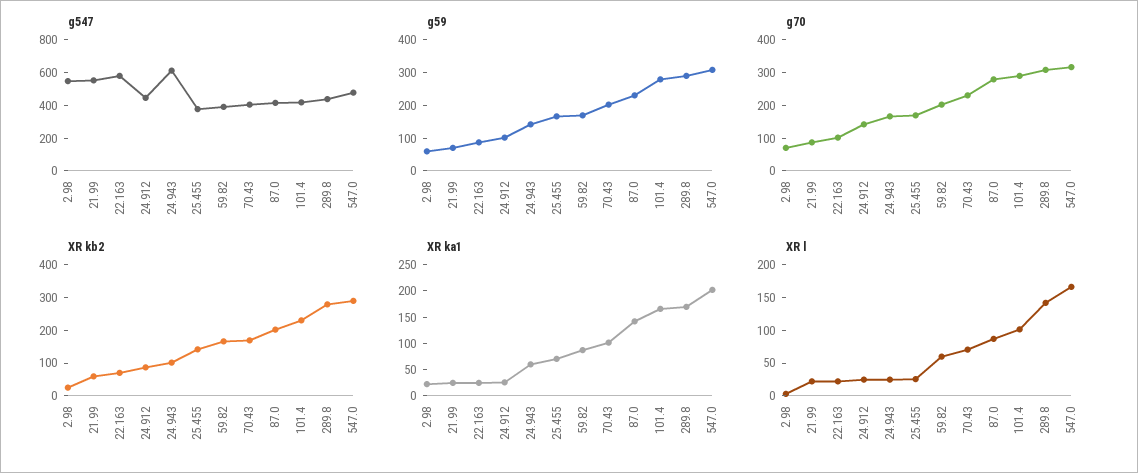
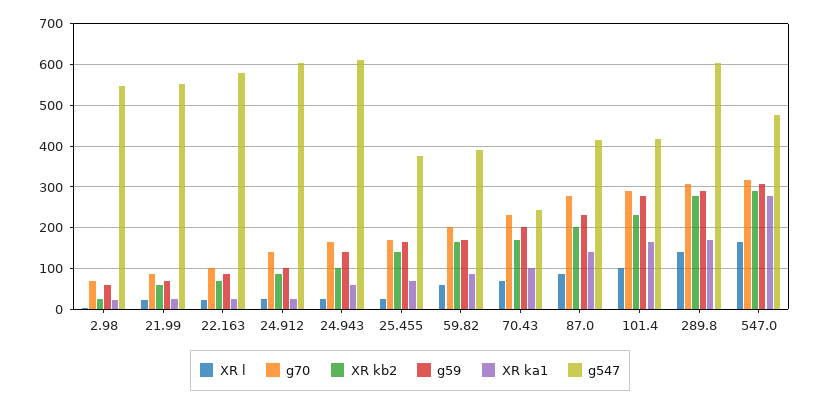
  {
    "g547": {
      "2.98": 540,
      "21.99": 560,
      "22.163": 580,
-     "24.912": 450,
+     "24.912": 600,
      "24.943": 620,
      "25.455": 380,
      "59.82": 400,
-     "70.43": 400,
+     "70.43": 240,
      "87.0": 420,
      "101.4": 420,
-     "289.8": 450,
+     "289.8": 600,
      "547.0": 480
    },
    "g59": {
      "2.98": 60,
      "21.99": 80,
      "22.163": 80,
      "24.912": 100,
      "24.943": 140,
      "25.455": 160,
      "59.82": 160,
      "70.43": 200,
      "87.0": 240,
      "101.4": 280,
      "289.8": 280,
      "547.0": 300
    },
    "g70": {
      "2.98": 80,
      "21.99": 80,
      "22.163": 100,
      "24.912": 140,
      "24.943": 160,
      "25.455": 160,
      "59.82": 200,
      "70.43": 240,
      "87.0": 280,
      "101.4": 280,
      "289.8": 300,
      "547.0": 320
    },
    "XR kb2": {
      "2.98": 20,
      "21.99": 60,
      "22.163": 80,
      "24.912": 80,
      "24.943": 100,
      "25.455": 140,
      "59.82": 160,
      "70.43": 160,
      "87.0": 200,
      "101.4": 240,
      "289.8": 280,
      "547.0": 280
    },
    "XR ka1": {
      "2.98": 20,
      "21.99": 20,
      "22.163": 20,
      "24.912": 20,
      "24.943": 60,
      "25.455": 80,
      "59.82": 80,
      "70.43": 100,
      "87.0": 140,
      "101.4": 160,
      "289.8": 160,
-     "547.0": 200
+     "547.0": 280
    },
    "XR l": {
      "2.98": 0,
      "21.99": 20,
      "22.163": 20,
      "24.912": 20,
      "24.943": 20,
      "25.455": 20,
      "59.82": 60,
      "70.43": 80,
      "87.0": 80,
      "101.4": 100,
      "289.8": 140,
      "547.0": 160
    }
  }

